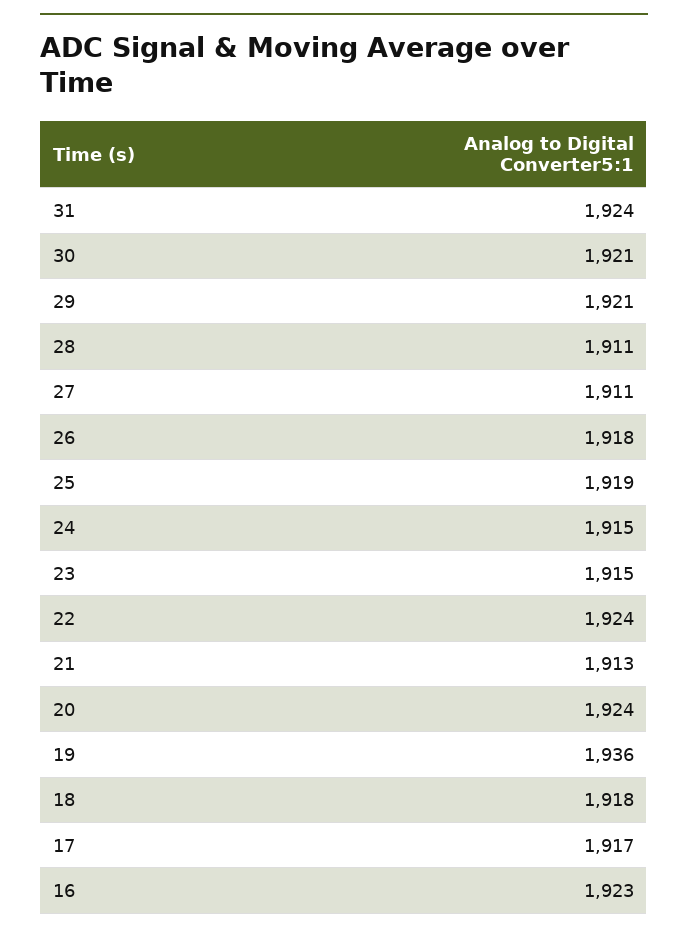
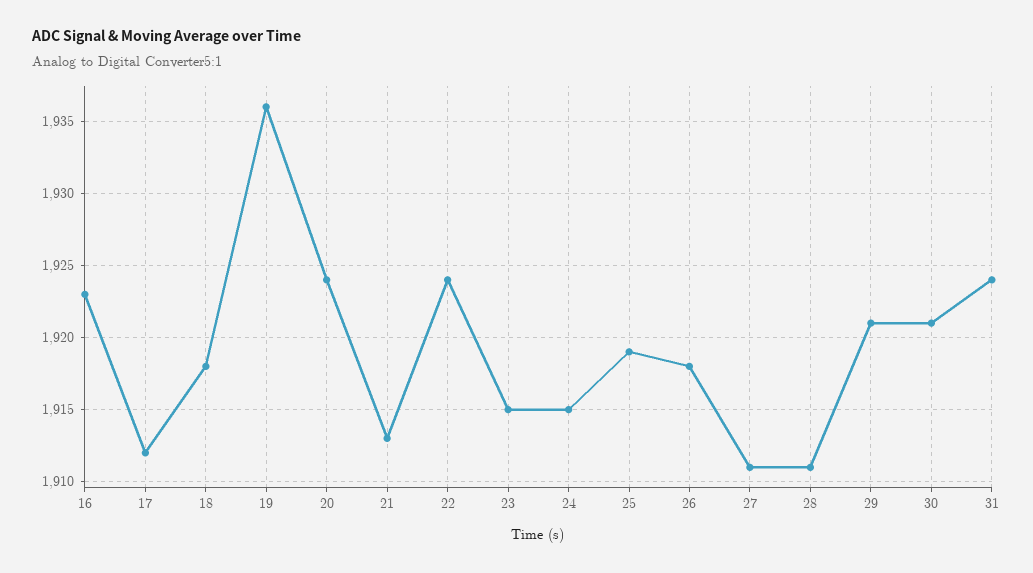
  {
    "31": 1924,
    "30": 1921,
    "29": 1921,
    "28": 1911,
    "27": 1911,
    "26": 1918,
    "25": 1919,
    "24": 1915,
    "23": 1915,
    "22": 1924,
    "21": 1913,
    "20": 1924,
    "19": 1936,
    "18": 1918,
-   "17": 1917,
+   "17": 1912,
    "16": 1923
  }

